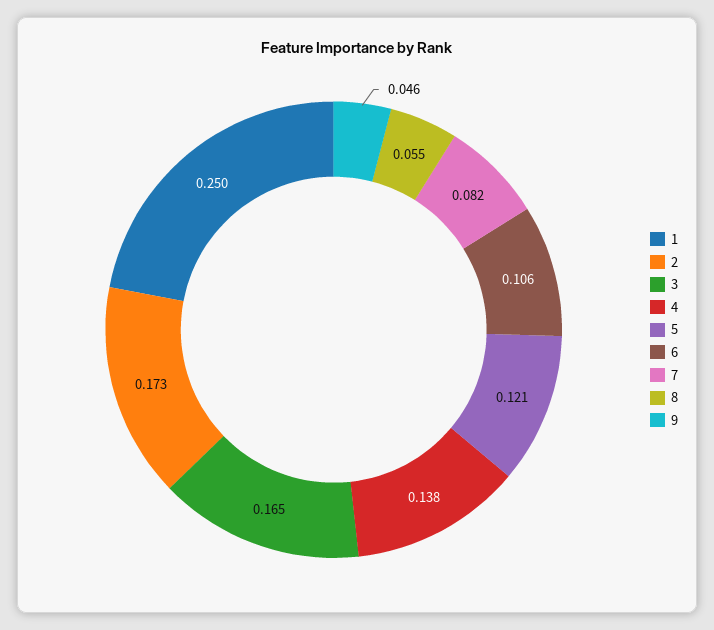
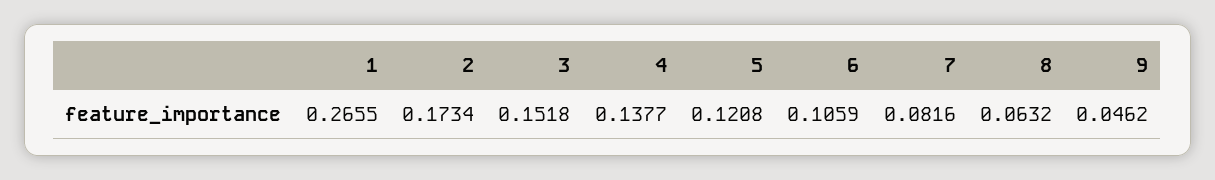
  {
-   "1": 0.25,
+   "1": 0.2655,
    "2": 0.1734,
-   "3": 0.165,
+   "3": 0.1518,
    "4": 0.1377,
    "5": 0.1208,
    "6": 0.1059,
    "7": 0.0816,
-   "8": 0.055,
+   "8": 0.0632,
    "9": 0.0462
  }

